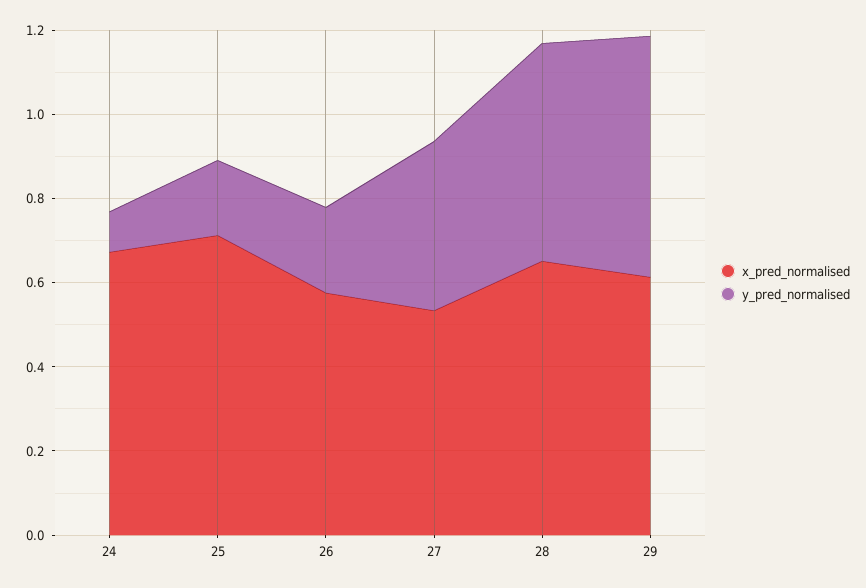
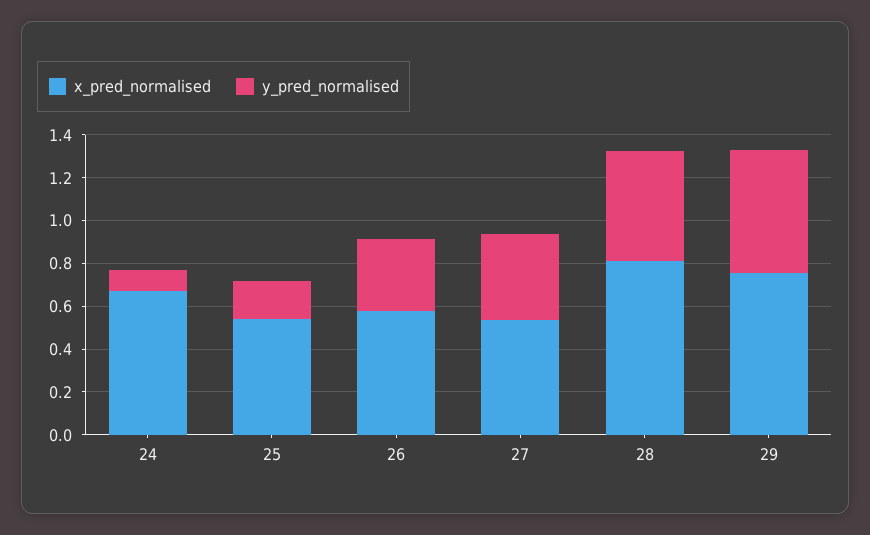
  {
    "x_pred_normalised": {
      "24": 0.65,
-     "25": 0.7,
+     "25": 0.55,
      "26": 0.6,
      "27": 0.55,
-     "28": 0.65,
+     "28": 0.8,
-     "29": 0.6
+     "29": 0.75
    },
    "y_pred_normalised": {
      "24": 0.1,
      "25": 0.2,
-     "26": 0.2,
+     "26": 0.35,
      "27": 0.4,
      "28": 0.5,
      "29": 0.55
    }
  }

